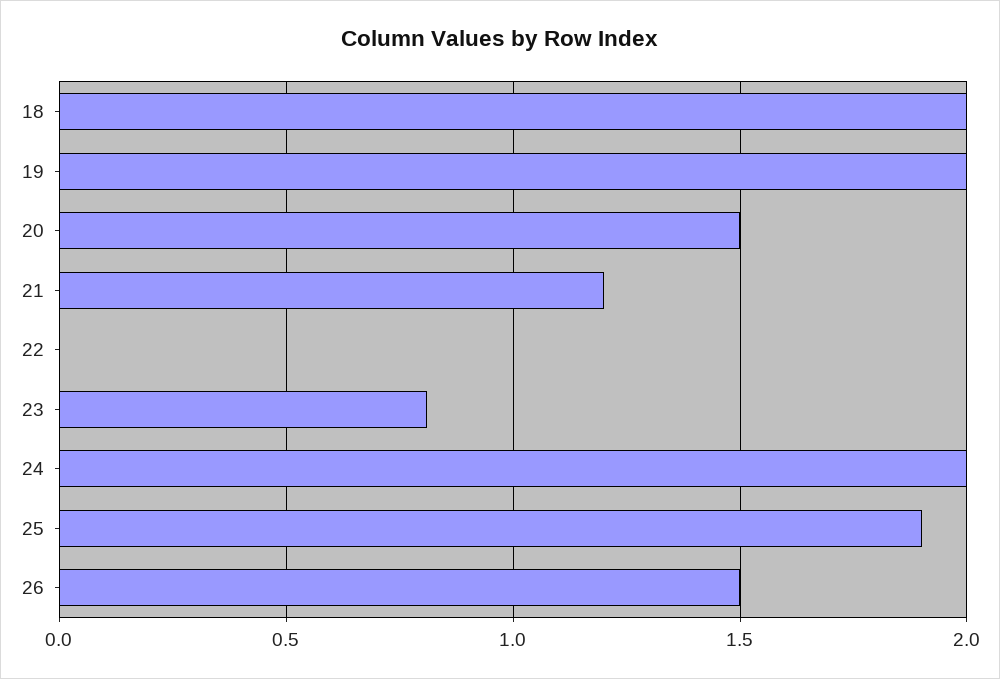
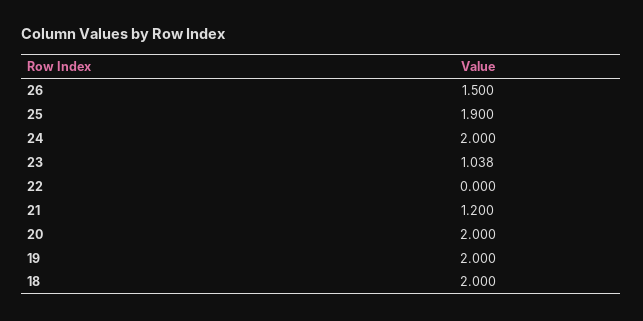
  {
    "18": 2,
    "19": 2,
-   "20": 1.5,
+   "20": 2,
    "21": 1.2,
    "22": 0,
-   "23": 0.8,
+   "23": 1.038,
    "24": 2,
    "25": 1.9,
    "26": 1.5
  }

